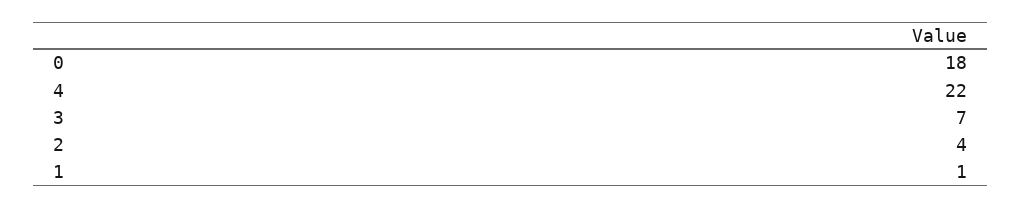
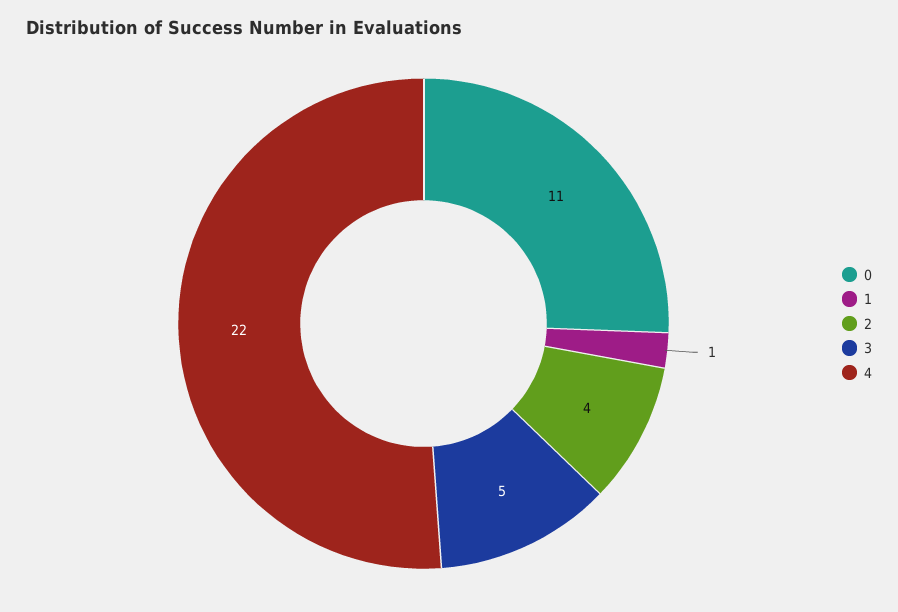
  {
-   "0": 18,
+   "0": 11,
    "4": 22,
-   "3": 7,
+   "3": 5,
    "2": 4,
    "1": 1
  }

